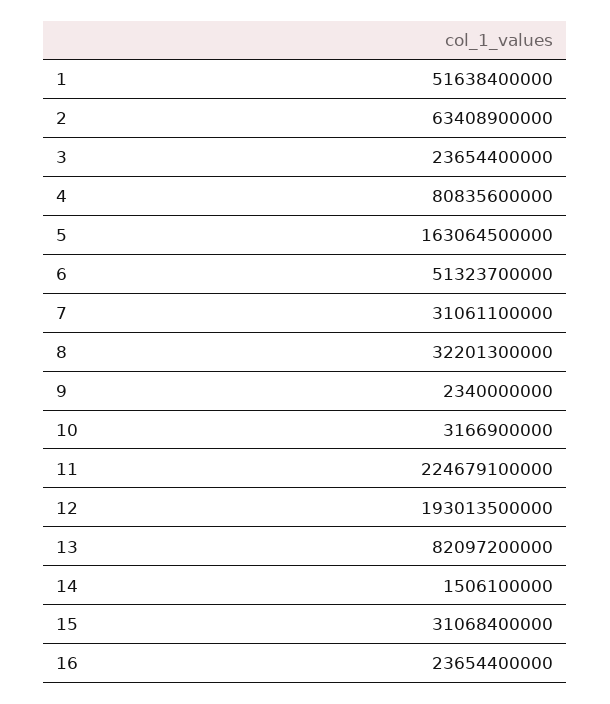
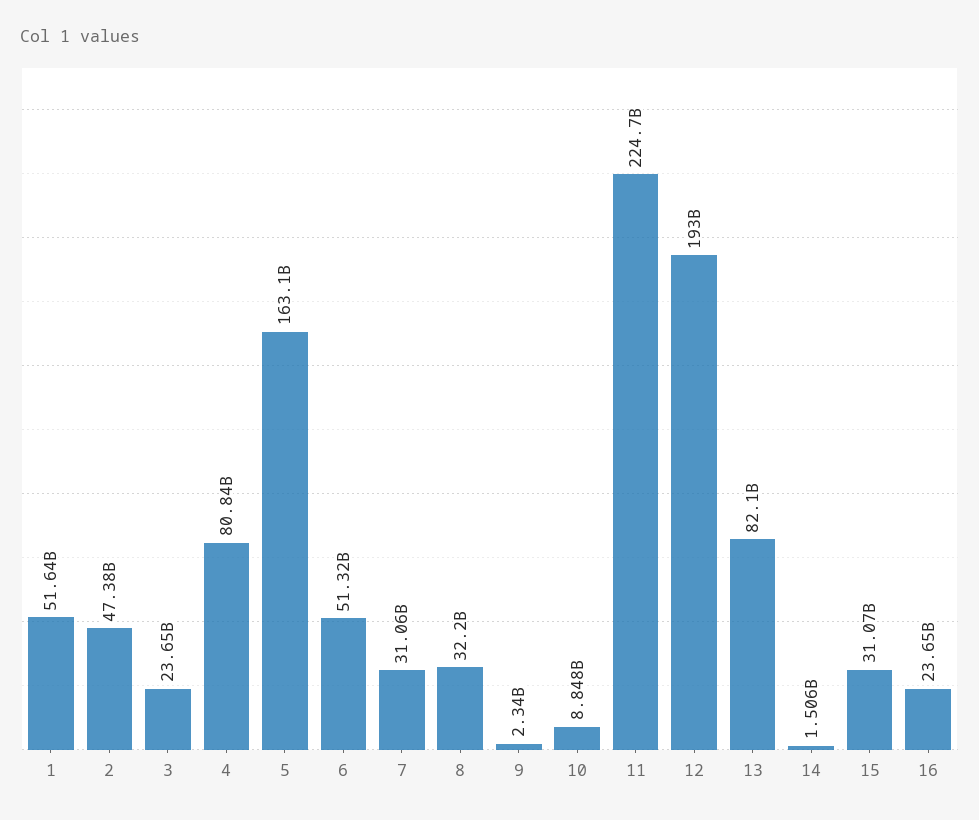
  {
    "1": 51638400000,
-   "2": 63408900000,
+   "2": 47380000000,
    "3": 23654400000,
    "4": 80835600000,
    "5": 163064500000,
    "6": 51323700000,
    "7": 31061100000,
    "8": 32201300000,
    "9": 2340000000,
-   "10": 3166900000,
+   "10": 8848000000,
    "11": 224679100000,
    "12": 193013500000,
    "13": 82097200000,
    "14": 1506100000,
    "15": 31068400000,
    "16": 23654400000
  }

